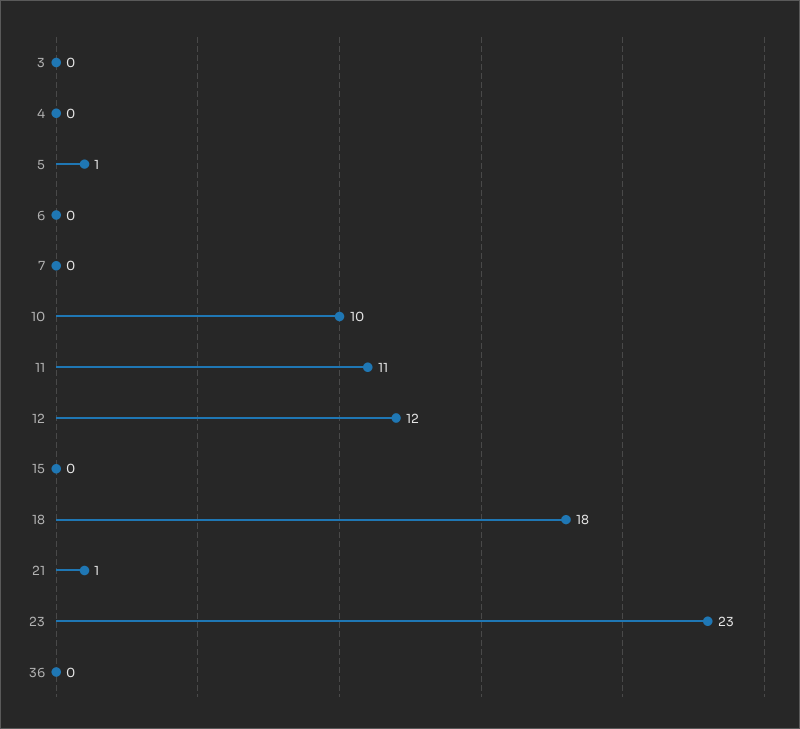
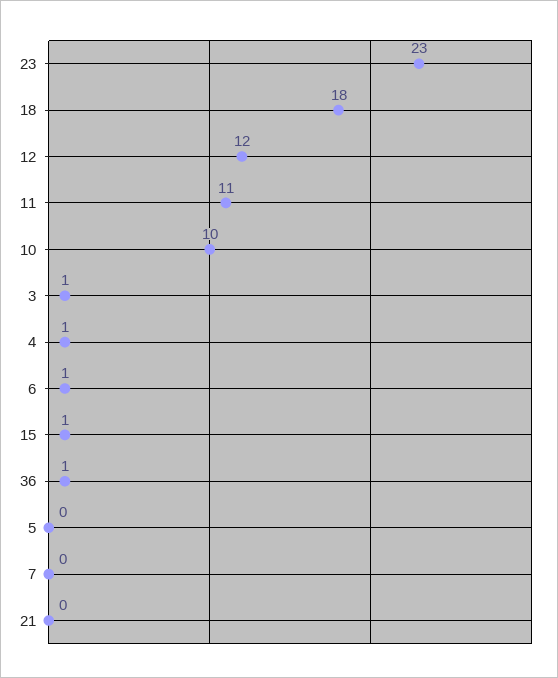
  {
-   "3": 0,
+   "3": 1,
-   "4": 0,
+   "4": 1,
-   "5": 1,
+   "5": 0,
-   "6": 0,
+   "6": 1,
    "7": 0,
    "10": 10,
    "11": 11,
    "12": 12,
-   "15": 0,
+   "15": 1,
    "18": 18,
-   "21": 1,
+   "21": 0,
    "23": 23,
-   "36": 0
+   "36": 1
  }

